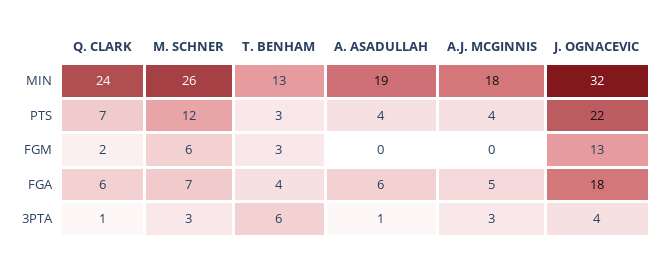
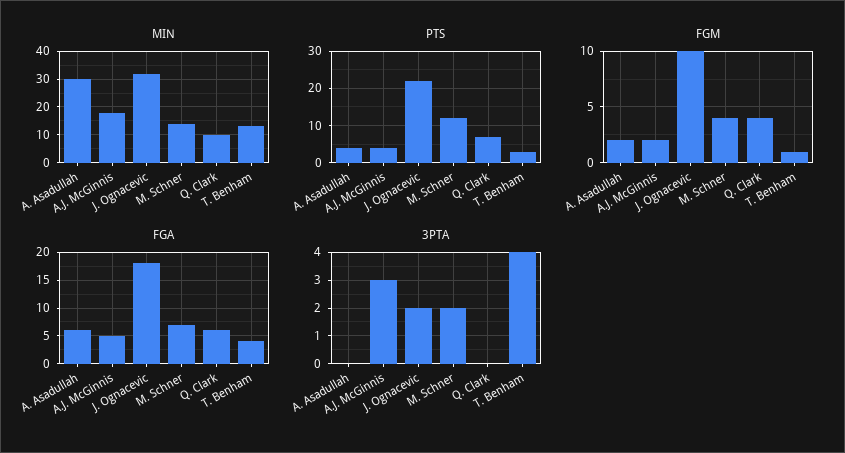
  {
    "MIN": {
-     "Q. CLARK": 24,
+     "Q. CLARK": 10,
-     "M. SCHNER": 26,
+     "M. SCHNER": 15,
      "T. BENHAM": 13,
-     "A. ASADULLAH": 19,
+     "A. ASADULLAH": 30,
      "A.J. MCGINNIS": 18,
      "J. OGNACEVIC": 32
    },
    "PTS": {
      "Q. CLARK": 7,
      "M. SCHNER": 12,
      "T. BENHAM": 3,
      "A. ASADULLAH": 4,
      "A.J. MCGINNIS": 4,
      "J. OGNACEVIC": 22
    },
    "FGM": {
-     "Q. CLARK": 2,
+     "Q. CLARK": 4,
-     "M. SCHNER": 6,
+     "M. SCHNER": 4,
-     "T. BENHAM": 3,
+     "T. BENHAM": 1,
-     "A. ASADULLAH": 0,
+     "A. ASADULLAH": 2,
-     "A.J. MCGINNIS": 0,
+     "A.J. MCGINNIS": 2,
-     "J. OGNACEVIC": 13
+     "J. OGNACEVIC": 10
    },
    "FGA": {
      "Q. CLARK": 6,
      "M. SCHNER": 7,
      "T. BENHAM": 4,
      "A. ASADULLAH": 6,
      "A.J. MCGINNIS": 5,
      "J. OGNACEVIC": 18
    },
    "3PTA": {
-     "Q. CLARK": 1,
+     "Q. CLARK": 0,
-     "M. SCHNER": 3,
+     "M. SCHNER": 2,
-     "T. BENHAM": 6,
+     "T. BENHAM": 4,
-     "A. ASADULLAH": 1,
+     "A. ASADULLAH": 0,
      "A.J. MCGINNIS": 3,
-     "J. OGNACEVIC": 4
+     "J. OGNACEVIC": 2
    }
  }

